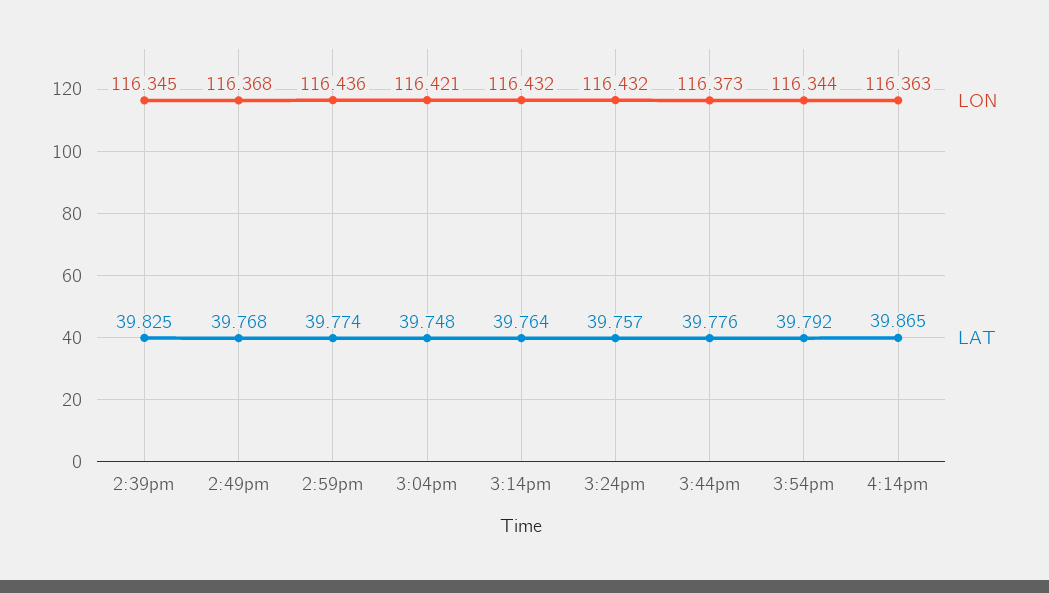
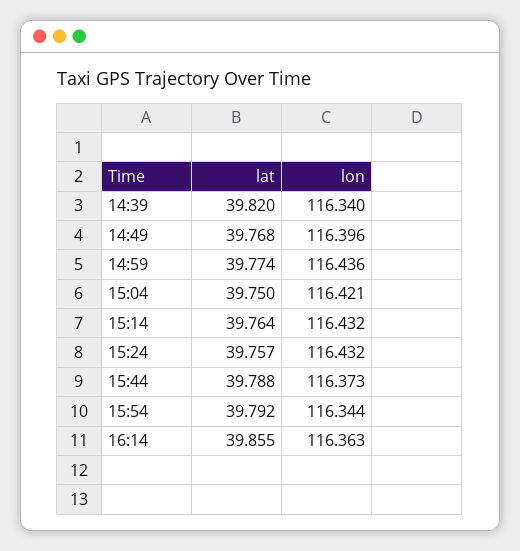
  {
    "LON": {
-     "2:39pm": 116.345,
+     "2:39pm": 116.34,
-     "2:49pm": 116.368,
+     "2:49pm": 116.396,
      "2:59pm": 116.436,
      "3:04pm": 116.421,
      "3:14pm": 116.432,
      "3:24pm": 116.432,
      "3:44pm": 116.373,
      "3:54pm": 116.344,
      "4:14pm": 116.363
    },
    "LAT": {
-     "2:39pm": 39.825,
+     "2:39pm": 39.82,
      "2:49pm": 39.768,
      "2:59pm": 39.774,
-     "3:04pm": 39.748,
+     "3:04pm": 39.75,
      "3:14pm": 39.764,
      "3:24pm": 39.757,
-     "3:44pm": 39.776,
+     "3:44pm": 39.788,
      "3:54pm": 39.792,
-     "4:14pm": 39.865
+     "4:14pm": 39.855
    }
  }

